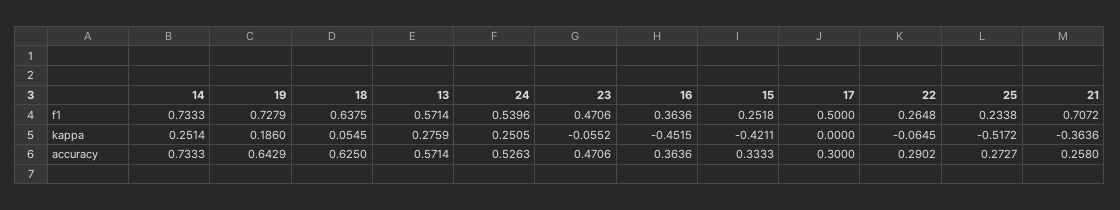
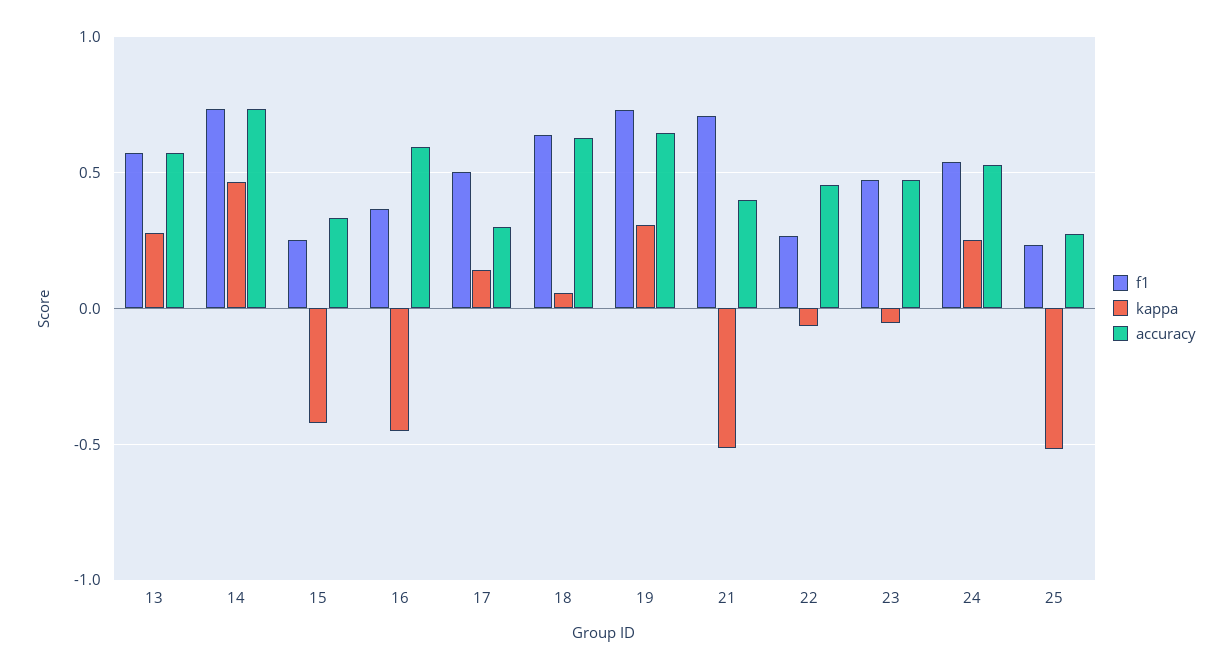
  {
    "f1": {
      "14": 0.7333,
      "19": 0.7279,
      "18": 0.6375,
      "13": 0.5714,
      "24": 0.5396,
      "23": 0.4706,
      "16": 0.3636,
      "15": 0.2518,
      "17": 0.5,
      "22": 0.2648,
      "25": 0.2338,
      "21": 0.7072
    },
    "kappa": {
-     "14": 0.2514,
+     "14": 0.45,
-     "19": 0.186,
+     "19": 0.3,
      "18": 0.0545,
      "13": 0.2759,
      "24": 0.2505,
      "23": -0.0552,
      "16": -0.4515,
      "15": -0.4211,
-     "17": 0,
+     "17": 0.15,
      "22": -0.0645,
      "25": -0.5172,
-     "21": -0.3636
+     "21": -0.5
    },
    "accuracy": {
      "14": 0.7333,
      "19": 0.6429,
      "18": 0.625,
      "13": 0.5714,
      "24": 0.5263,
      "23": 0.4706,
-     "16": 0.3636,
+     "16": 0.6,
      "15": 0.3333,
      "17": 0.3,
-     "22": 0.2902,
+     "22": 0.45,
      "25": 0.2727,
-     "21": 0.258
+     "21": 0.4
    }
  }

